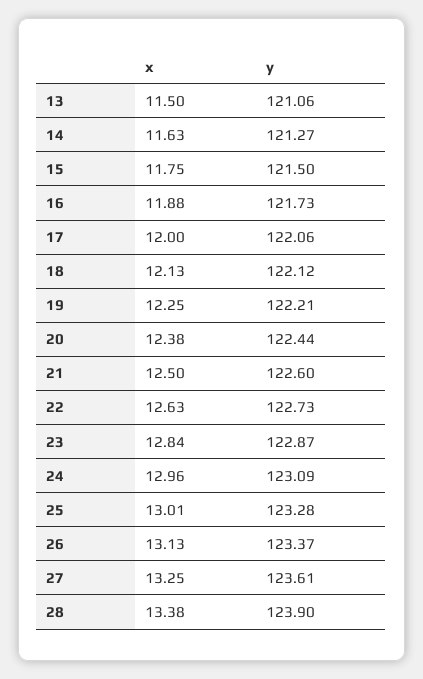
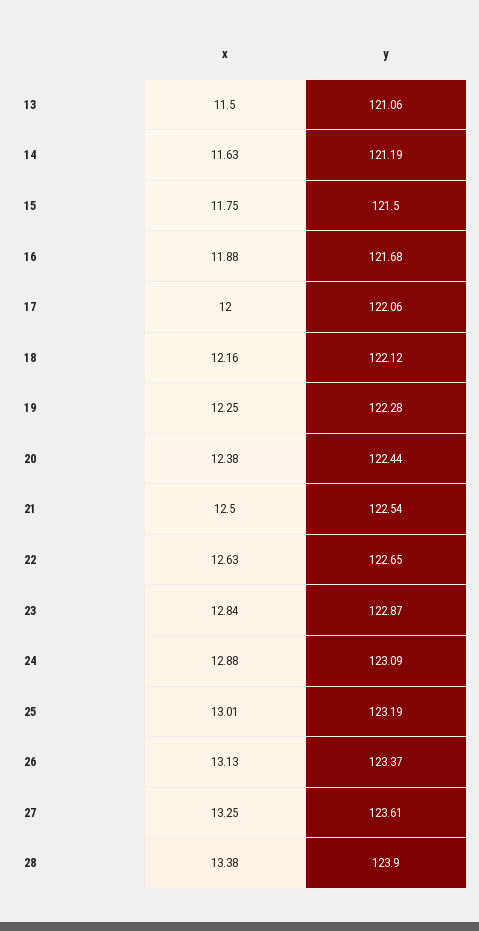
  {
    "x": {
      "13": 11.5,
      "14": 11.63,
      "15": 11.75,
      "16": 11.88,
      "17": 12,
-     "18": 12.13,
+     "18": 12.16,
      "19": 12.25,
      "20": 12.38,
      "21": 12.5,
      "22": 12.63,
      "23": 12.84,
-     "24": 12.96,
+     "24": 12.88,
      "25": 13.01,
      "26": 13.13,
      "27": 13.25,
      "28": 13.38
    },
    "y": {
      "13": 121.06,
-     "14": 121.27,
+     "14": 121.19,
      "15": 121.5,
-     "16": 121.73,
+     "16": 121.68,
      "17": 122.06,
      "18": 122.12,
-     "19": 122.21,
+     "19": 122.28,
      "20": 122.44,
-     "21": 122.6,
+     "21": 122.54,
-     "22": 122.73,
+     "22": 122.65,
      "23": 122.87,
      "24": 123.09,
-     "25": 123.28,
+     "25": 123.19,
      "26": 123.37,
      "27": 123.61,
      "28": 123.9
    }
  }

